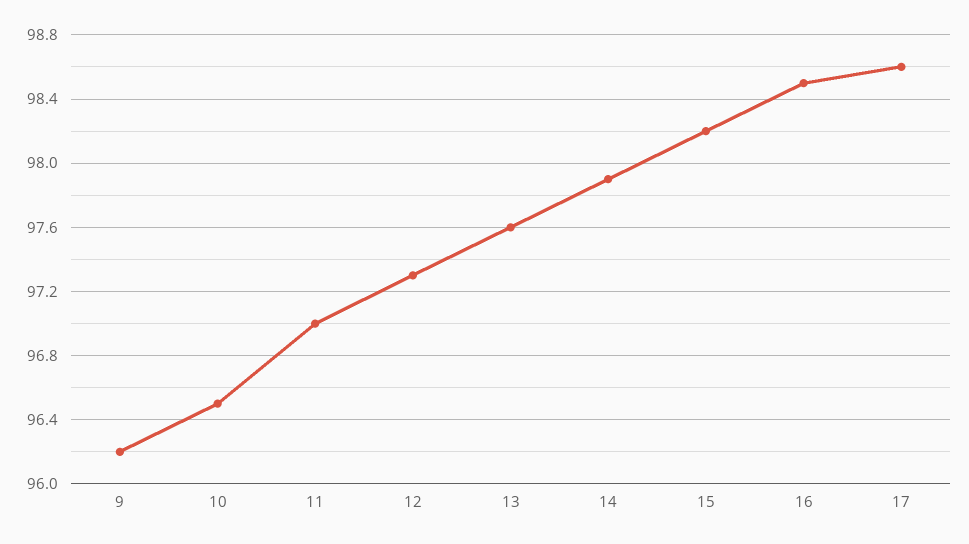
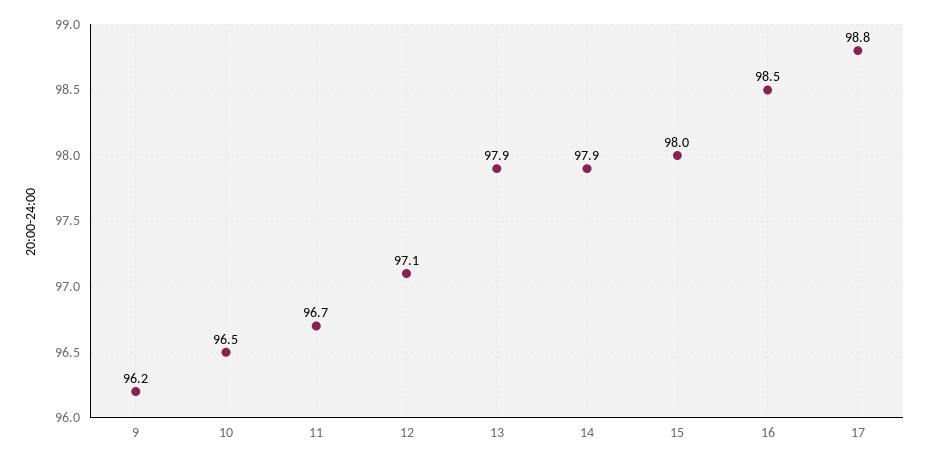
  {
    "9": 96.2,
    "10": 96.5,
-   "11": 97,
+   "11": 96.7,
-   "12": 97.3,
+   "12": 97.1,
-   "13": 97.6,
+   "13": 97.9,
    "14": 97.9,
-   "15": 98.2,
+   "15": 98,
    "16": 98.5,
-   "17": 98.6
+   "17": 98.8
  }

